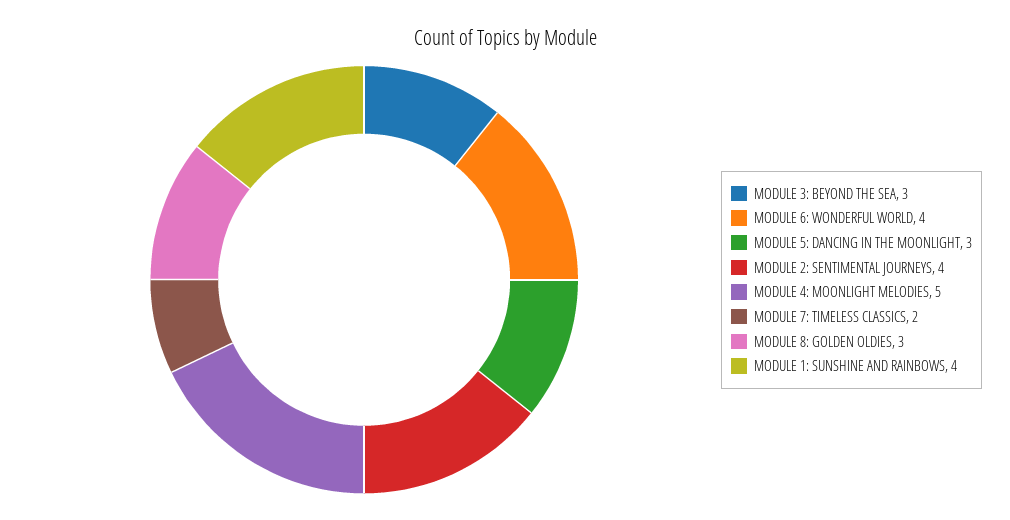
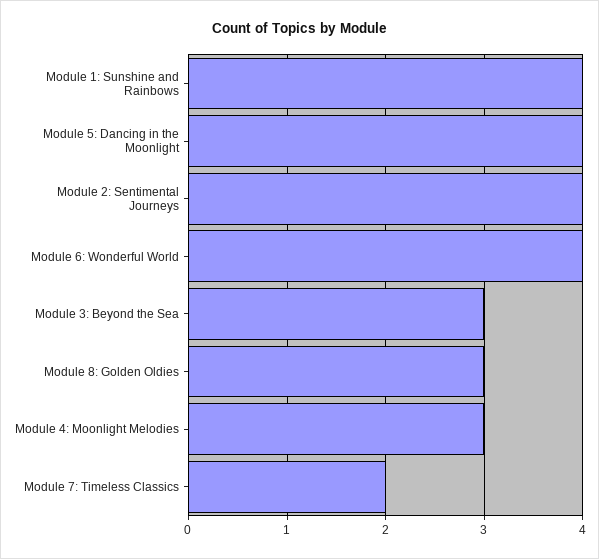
  {
    "MODULE 3: BEYOND THE SEA": 3,
    "MODULE 6: WONDERFUL WORLD": 4,
-   "MODULE 5: DANCING IN THE MOONLIGHT": 3,
+   "MODULE 5: DANCING IN THE MOONLIGHT": 4,
    "MODULE 2: SENTIMENTAL JOURNEYS": 4,
-   "MODULE 4: MOONLIGHT MELODIES": 5,
+   "MODULE 4: MOONLIGHT MELODIES": 3,
    "MODULE 7: TIMELESS CLASSICS": 2,
    "MODULE 8: GOLDEN OLDIES": 3,
    "MODULE 1: SUNSHINE AND RAINBOWS": 4
  }

